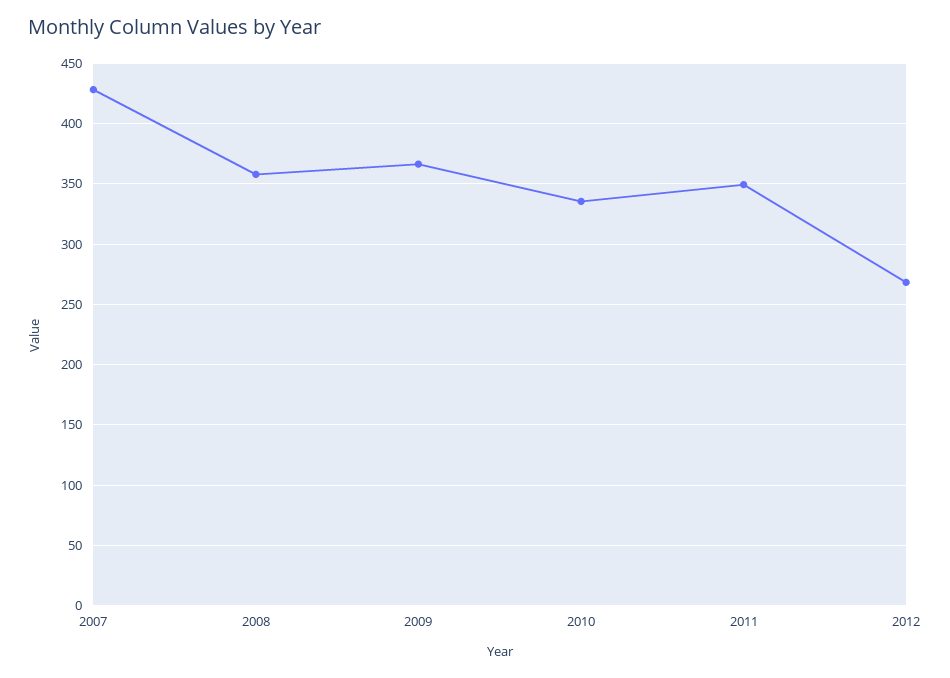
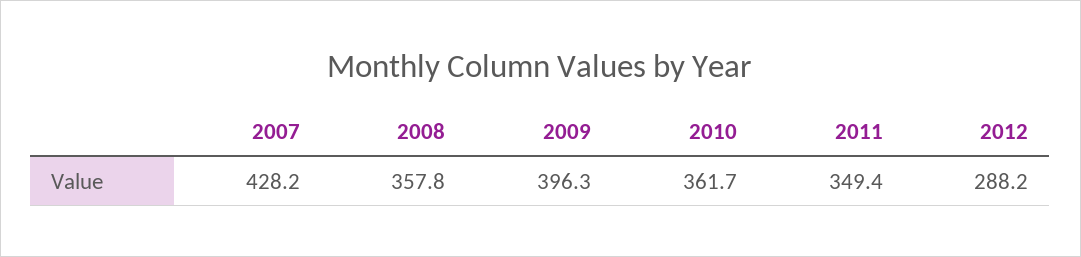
  {
    "2007": 428.2,
    "2008": 357.8,
-   "2009": 365,
+   "2009": 396.3,
-   "2010": 335,
+   "2010": 361.7,
    "2011": 349.4,
-   "2012": 270
+   "2012": 288.2
  }

